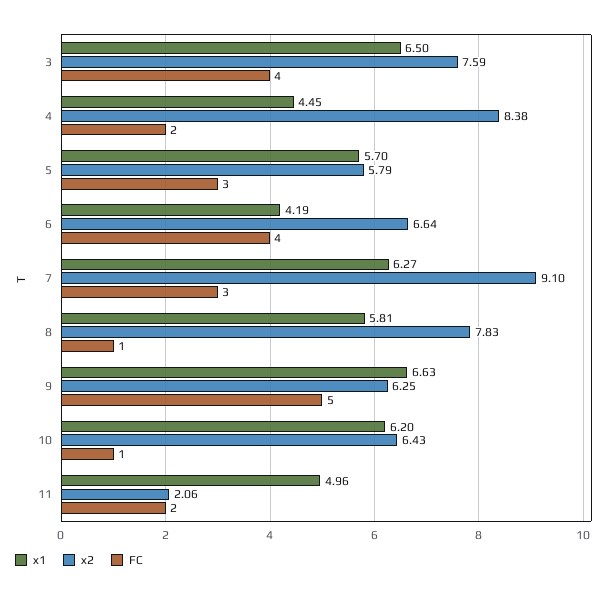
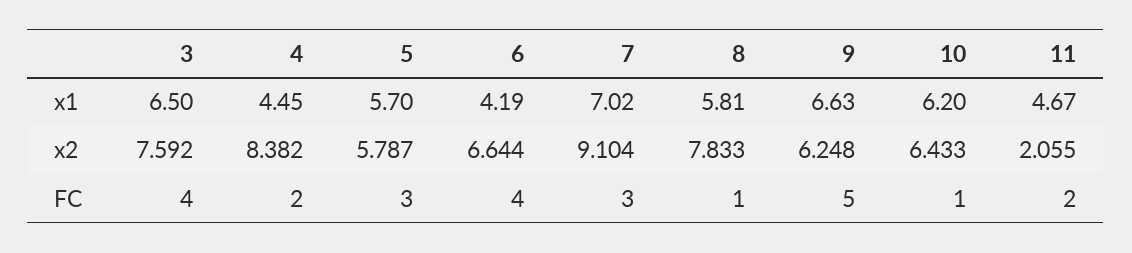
  {
    "x1": {
      "3": 6.5,
      "4": 4.45,
      "5": 5.7,
      "6": 4.19,
-     "7": 6.27,
+     "7": 7.02,
      "8": 5.81,
      "9": 6.63,
      "10": 6.2,
-     "11": 4.96
+     "11": 4.67
    },
    "x2": {
      "3": 7.592,
      "4": 8.382,
      "5": 5.787,
      "6": 6.644,
      "7": 9.104,
      "8": 7.833,
      "9": 6.248,
      "10": 6.433,
      "11": 2.055
    },
    "FC": {
      "3": 4,
      "4": 2,
      "5": 3,
      "6": 4,
      "7": 3,
      "8": 1,
      "9": 5,
      "10": 1,
      "11": 2
    }
  }

